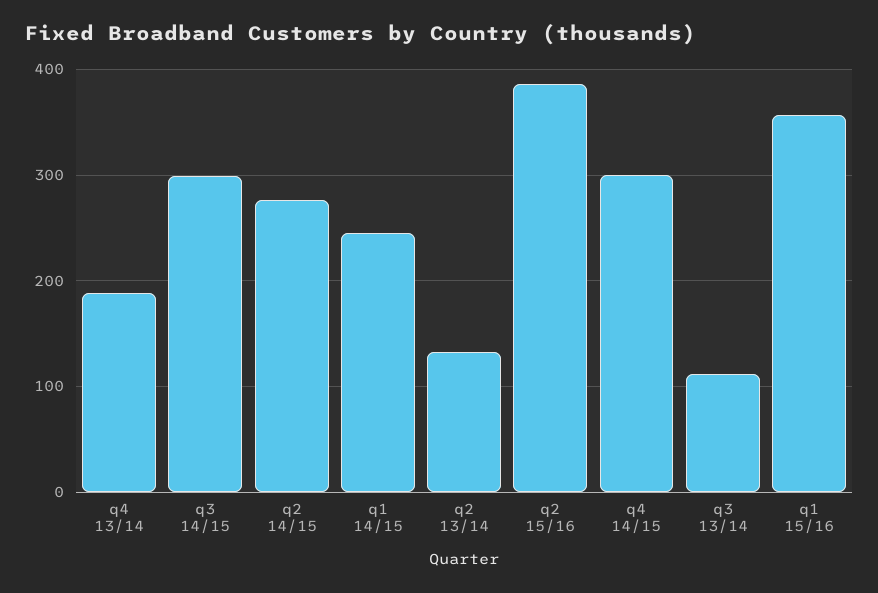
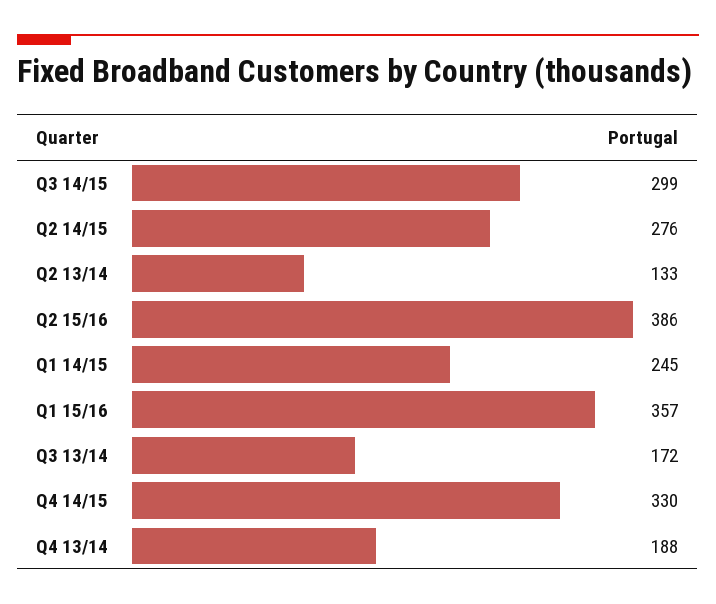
  {
    "q4 13/14": 188,
    "q3 14/15": 299,
    "q2 14/15": 276,
    "q1 14/15": 245,
    "q2 13/14": 133,
    "q2 15/16": 386,
-   "q4 14/15": 300,
+   "q4 14/15": 330,
-   "q3 13/14": 110,
+   "q3 13/14": 172,
    "q1 15/16": 357
  }

